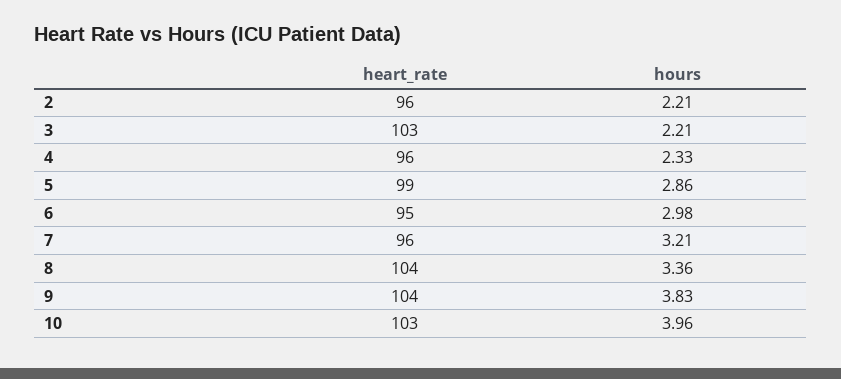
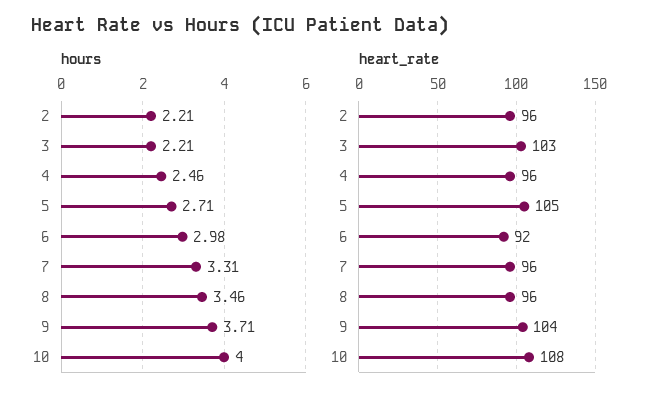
  {
    "heart_rate": {
      "2": 96,
      "3": 103,
      "4": 96,
-     "5": 99,
+     "5": 105,
-     "6": 95,
+     "6": 92,
      "7": 96,
-     "8": 104,
+     "8": 96,
      "9": 104,
-     "10": 103
+     "10": 108
    },
    "hours": {
      "2": 2.21,
      "3": 2.21,
-     "4": 2.33,
+     "4": 2.46,
-     "5": 2.86,
+     "5": 2.71,
      "6": 2.98,
-     "7": 3.21,
+     "7": 3.31,
-     "8": 3.36,
+     "8": 3.46,
-     "9": 3.83,
+     "9": 3.71,
-     "10": 3.96
+     "10": 4
    }
  }

